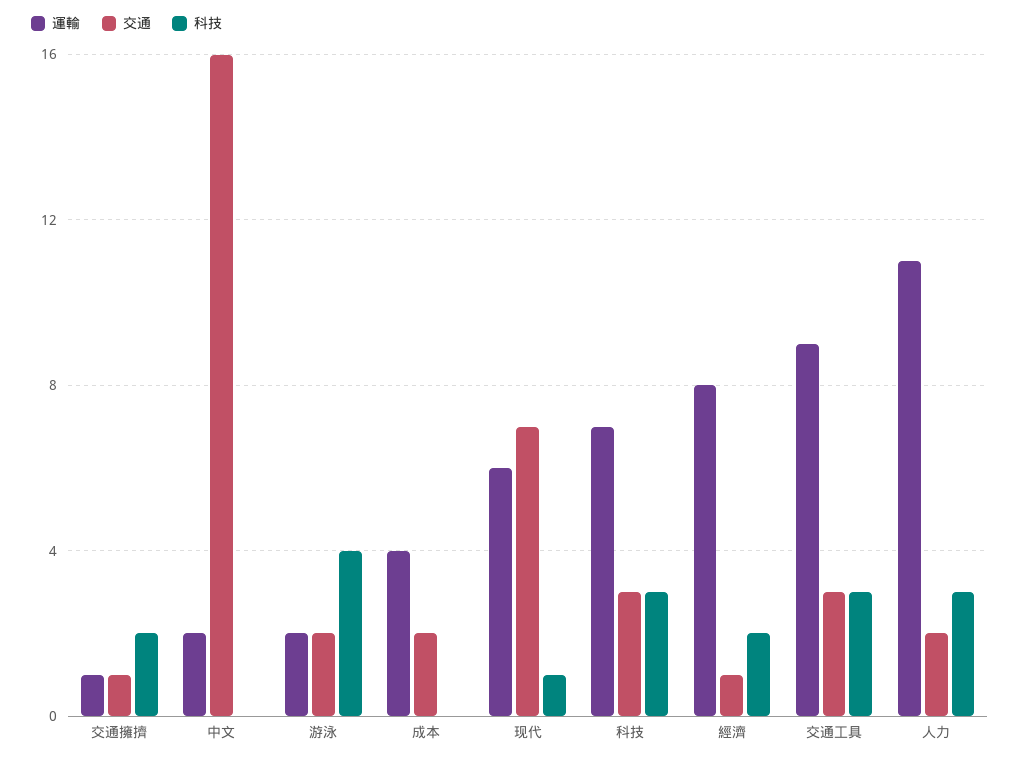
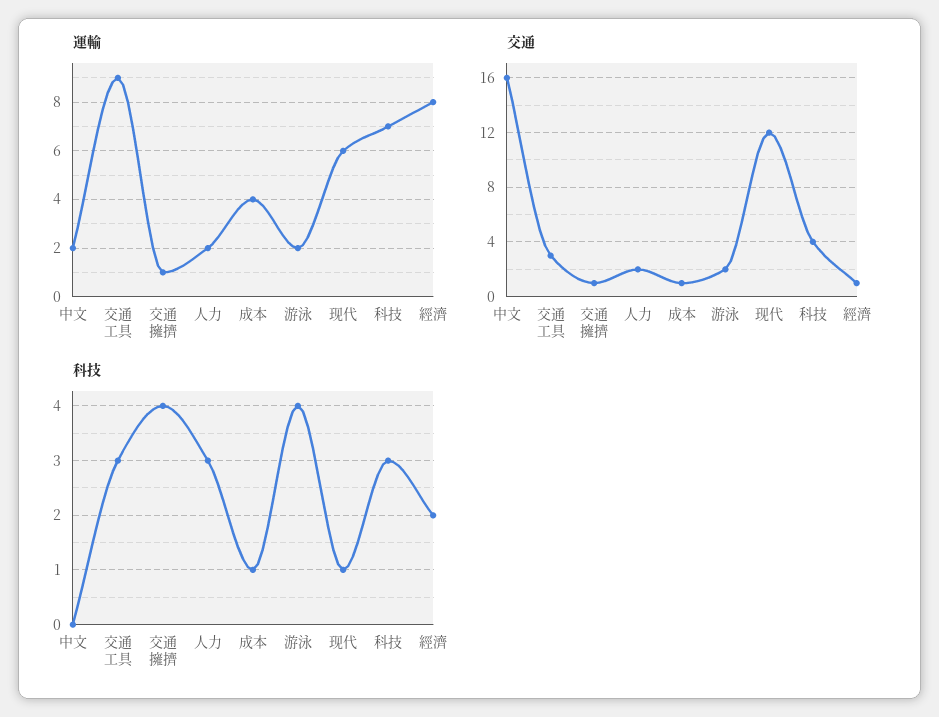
  {
    "運輸": {
      "交通擁擠": 1,
      "中文": 2,
      "游泳": 2,
      "成本": 4,
      "现代": 6,
      "科技": 7,
      "經濟": 8,
      "交通工具": 9,
-     "人力": 11
+     "人力": 2
    },
    "交通": {
      "交通擁擠": 1,
      "中文": 16,
      "游泳": 2,
-     "成本": 2,
+     "成本": 1,
-     "现代": 7,
+     "现代": 12,
-     "科技": 3,
+     "科技": 4,
      "經濟": 1,
      "交通工具": 3,
      "人力": 2
    },
    "科技": {
-     "交通擁擠": 2,
+     "交通擁擠": 4,
      "中文": 0,
      "游泳": 4,
-     "成本": 0,
+     "成本": 1,
      "现代": 1,
      "科技": 3,
      "經濟": 2,
      "交通工具": 3,
      "人力": 3
    }
  }

